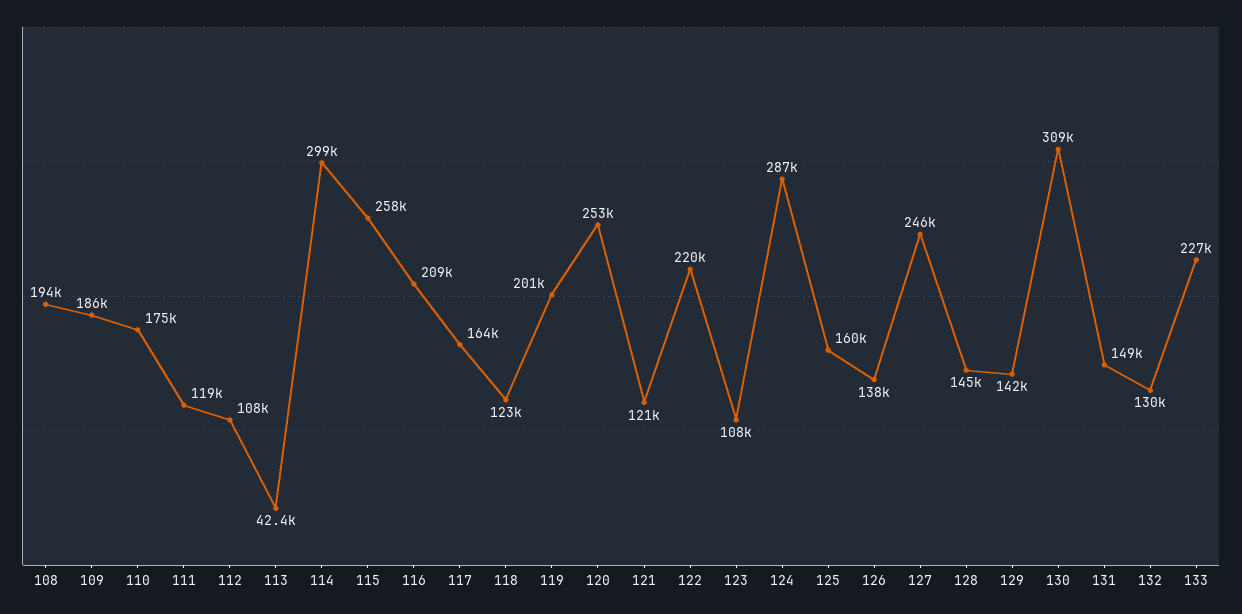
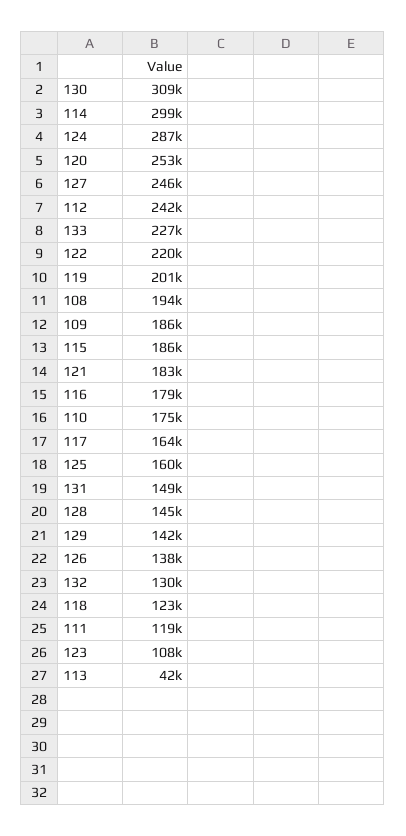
  {
    "108": 194000,
    "109": 186000,
    "110": 175000,
    "111": 119000,
-   "112": 108000,
+   "112": 242000,
    "113": 42400,
    "114": 299000,
-   "115": 258000,
+   "115": 186000,
-   "116": 209000,
+   "116": 179000,
    "117": 164000,
    "118": 123000,
    "119": 201000,
    "120": 253000,
-   "121": 121000,
+   "121": 183000,
    "122": 220000,
    "123": 108000,
    "124": 287000,
    "125": 160000,
    "126": 138000,
    "127": 246000,
    "128": 145000,
    "129": 142000,
    "130": 309000,
    "131": 149000,
    "132": 130000,
    "133": 227000
  }

